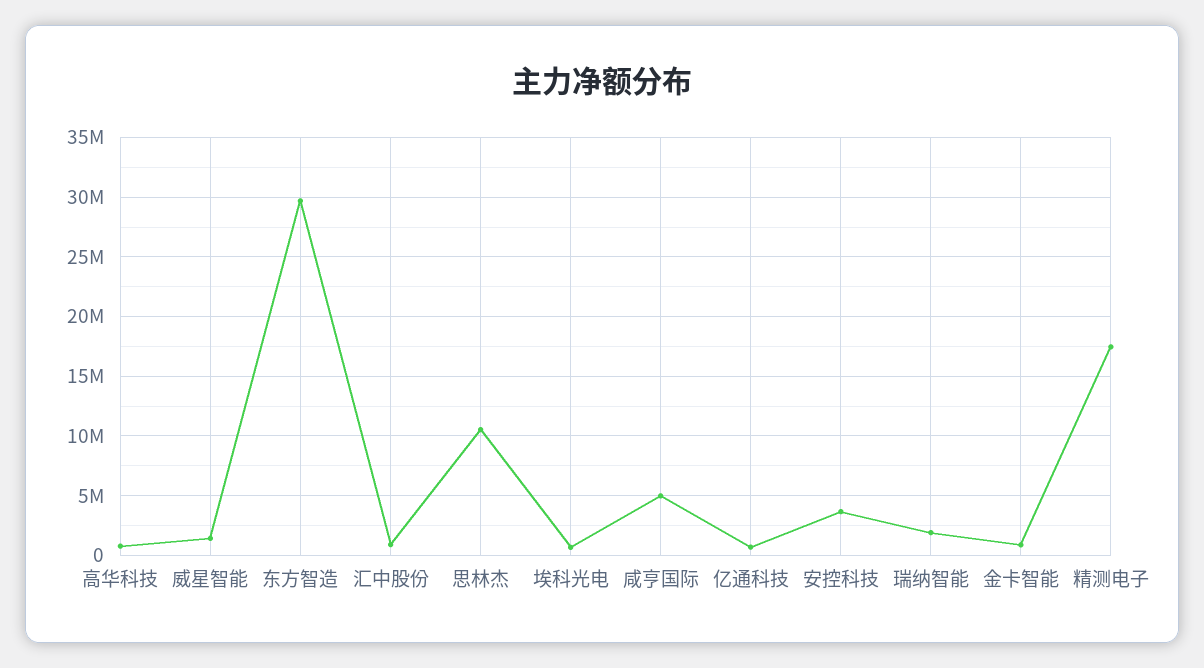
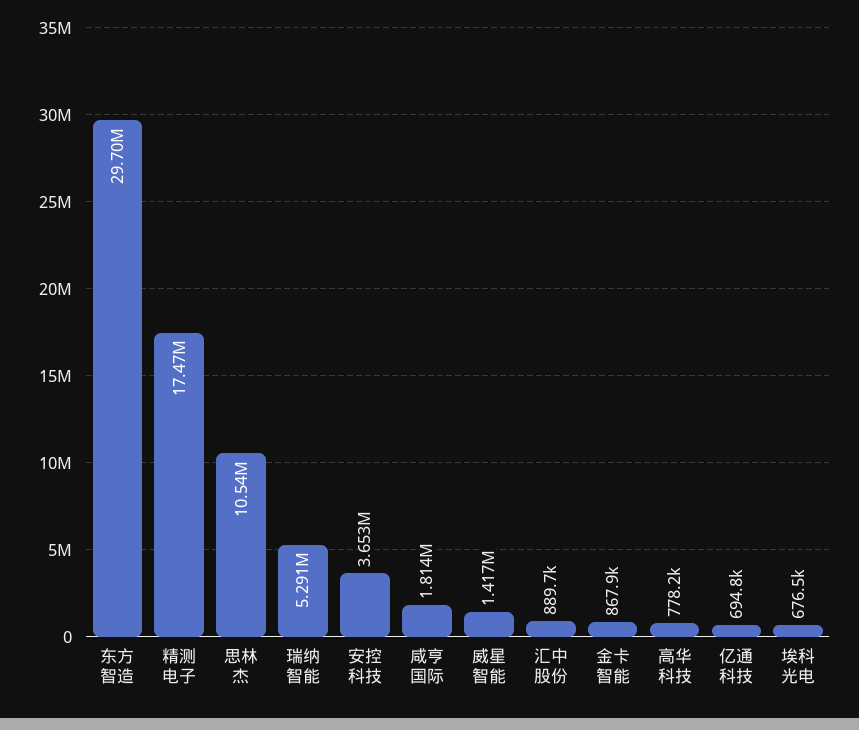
  {
    "高华科技": 778200,
    "威星智能": 1417000,
    "东方智造": 29700000,
    "汇中股份": 889700,
    "思林杰": 10540000,
    "埃科光电": 676500,
-   "咸亨国际": 5000000,
+   "咸亨国际": 1814000,
    "亿通科技": 694800,
    "安控科技": 3653000,
-   "瑞纳智能": 2000000,
+   "瑞纳智能": 5291000,
    "金卡智能": 867900,
    "精测电子": 17470000
  }

